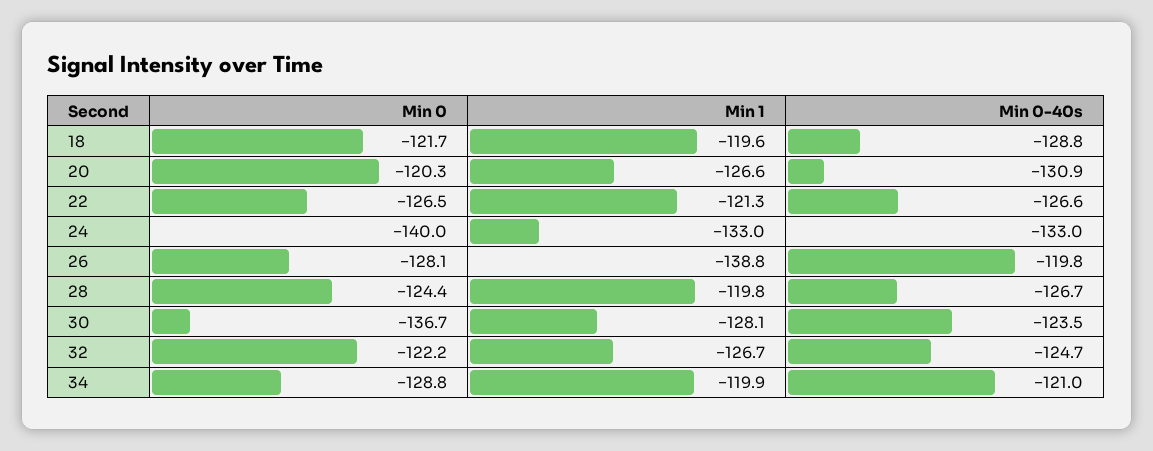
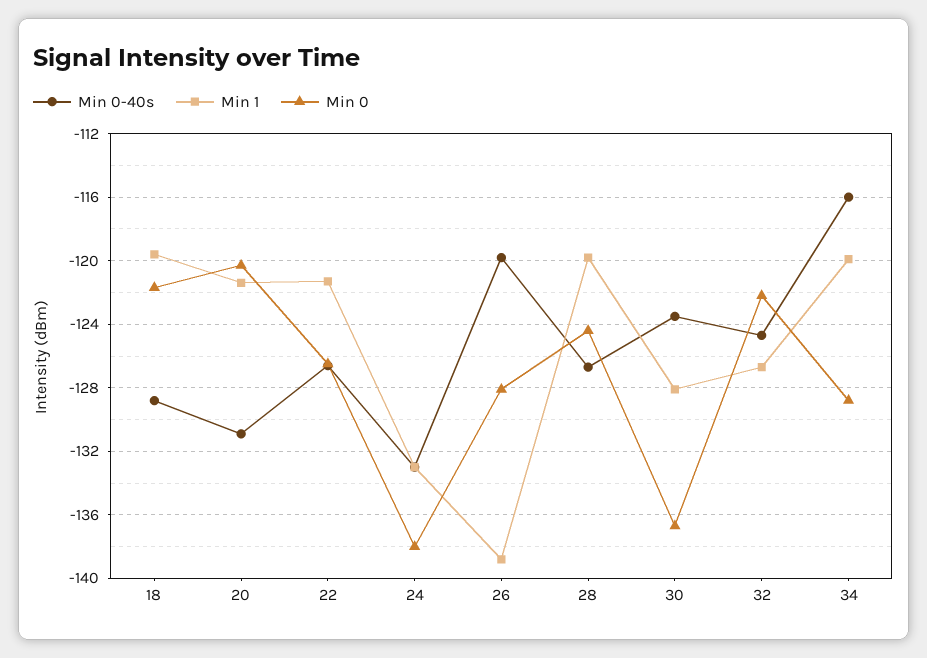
  {
    "Min 0": {
      "18": -121.7,
      "20": -120.3,
      "22": -126.5,
-     "24": -140,
+     "24": -138,
      "26": -128.1,
      "28": -124.4,
      "30": -136.7,
      "32": -122.2,
      "34": -128.8
    },
    "Min 1": {
      "18": -119.6,
-     "20": -126.6,
+     "20": -121.5,
      "22": -121.3,
      "24": -133,
      "26": -138.8,
      "28": -119.8,
      "30": -128.1,
      "32": -126.7,
      "34": -119.9
    },
    "Min 0-40s": {
      "18": -128.8,
      "20": -130.9,
      "22": -126.6,
      "24": -133,
      "26": -119.8,
      "28": -126.7,
      "30": -123.5,
      "32": -124.7,
-     "34": -121
+     "34": -116
    }
  }

